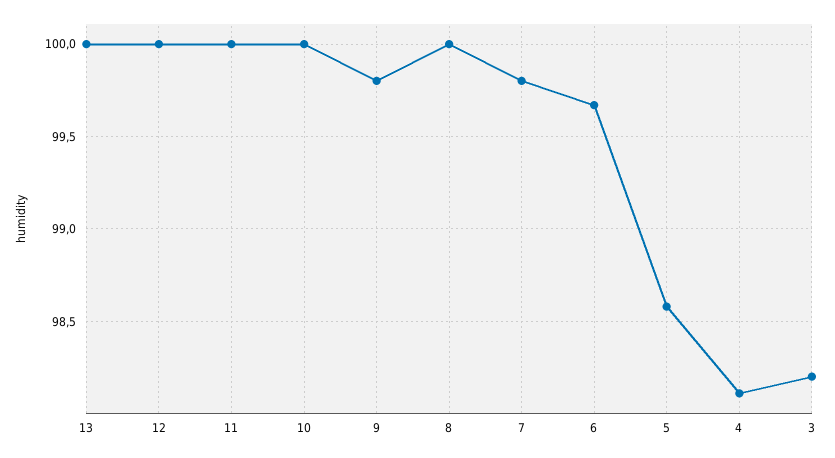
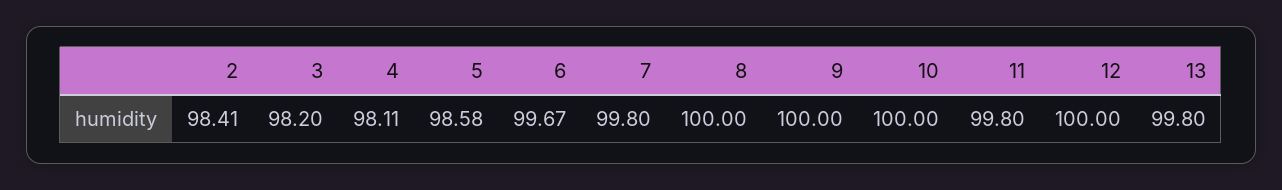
  {
-   "13": 100,
+   "13": 99.8,
    "12": 100,
-   "11": 100,
+   "11": 99.8,
    "10": 100,
-   "9": 99.8,
+   "9": 100,
    "8": 100,
    "7": 99.8,
    "6": 99.67,
    "5": 98.58,
    "4": 98.11,
-   "3": 98.2
+   "3": 98.2,
+   "2": 98.41
  }

